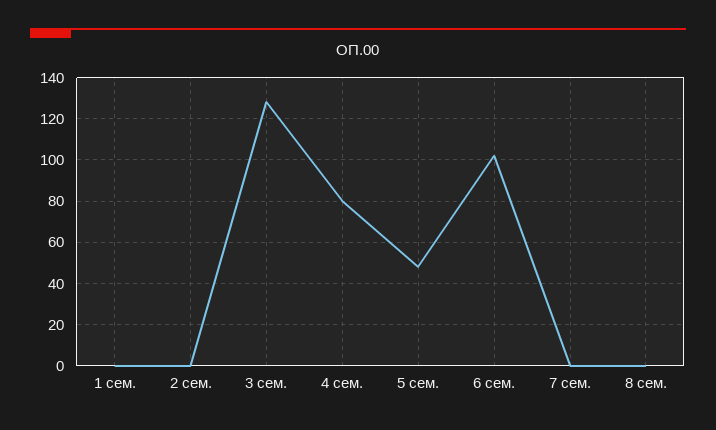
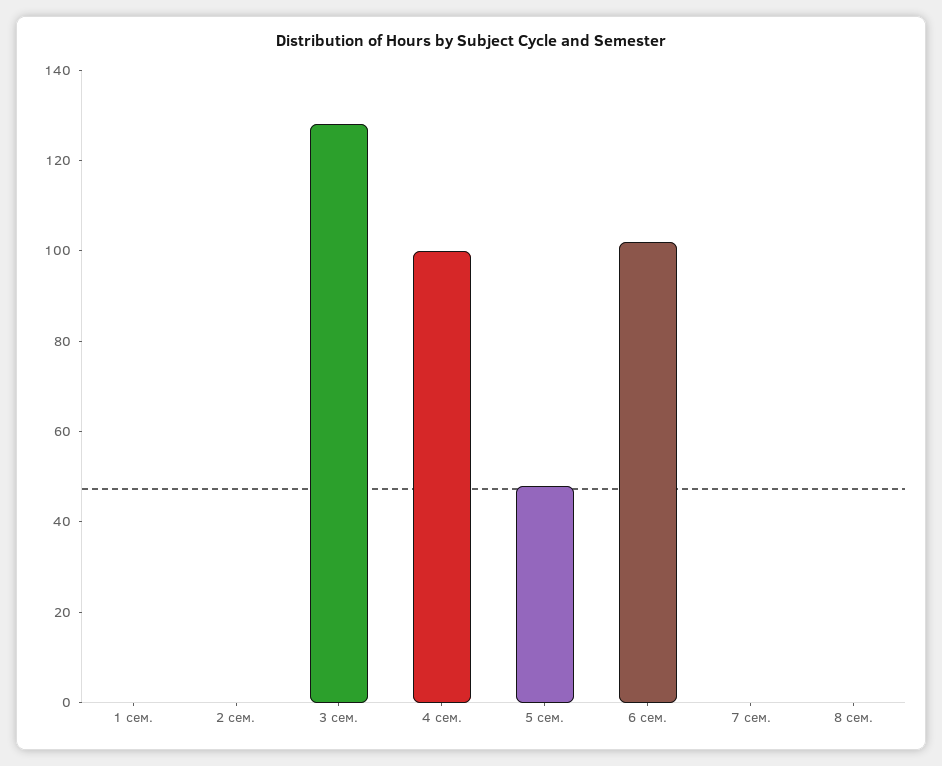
  {
    "1 сем.": 0,
    "2 сем.": 0,
    "3 сем.": 130,
-   "4 сем.": 80,
+   "4 сем.": 100,
    "5 сем.": 50,
    "6 сем.": 100,
    "7 сем.": 0,
    "8 сем.": 0
  }

